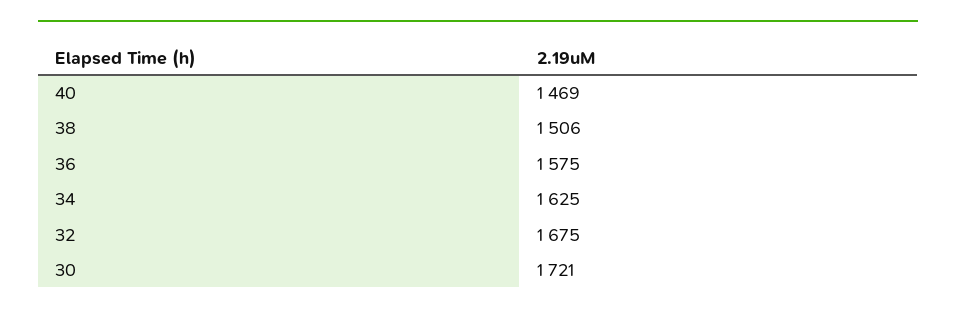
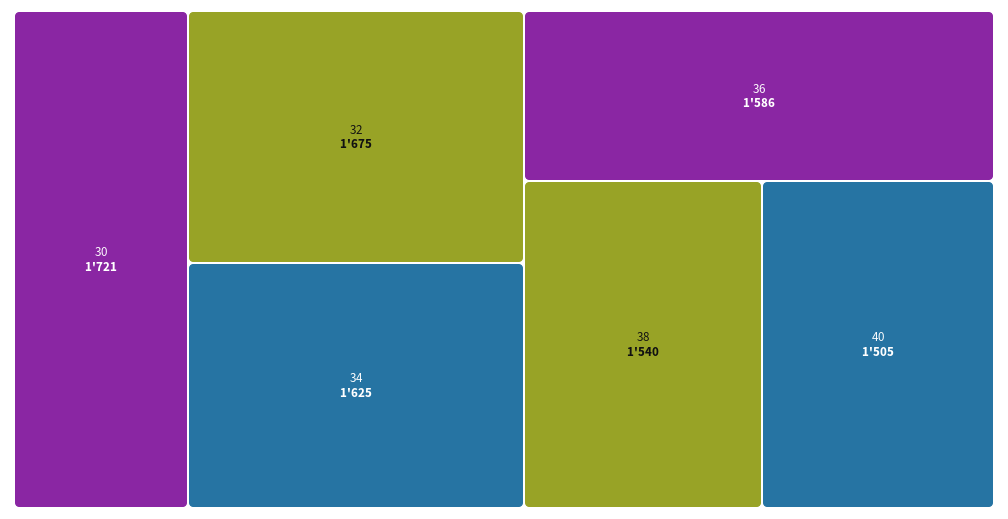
  {
-   "40": 1469,
+   "40": 1505,
-   "38": 1506,
+   "38": 1540,
-   "36": 1575,
+   "36": 1586,
    "34": 1625,
    "32": 1675,
    "30": 1721
  }

